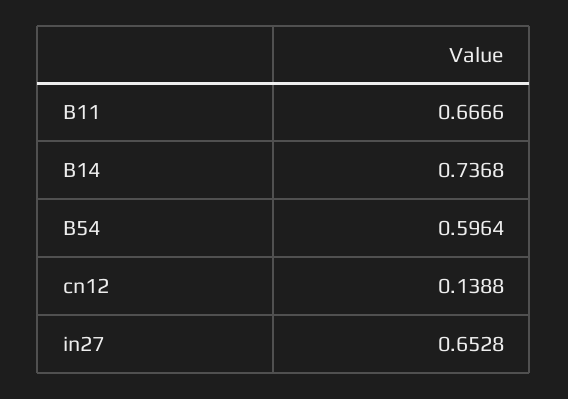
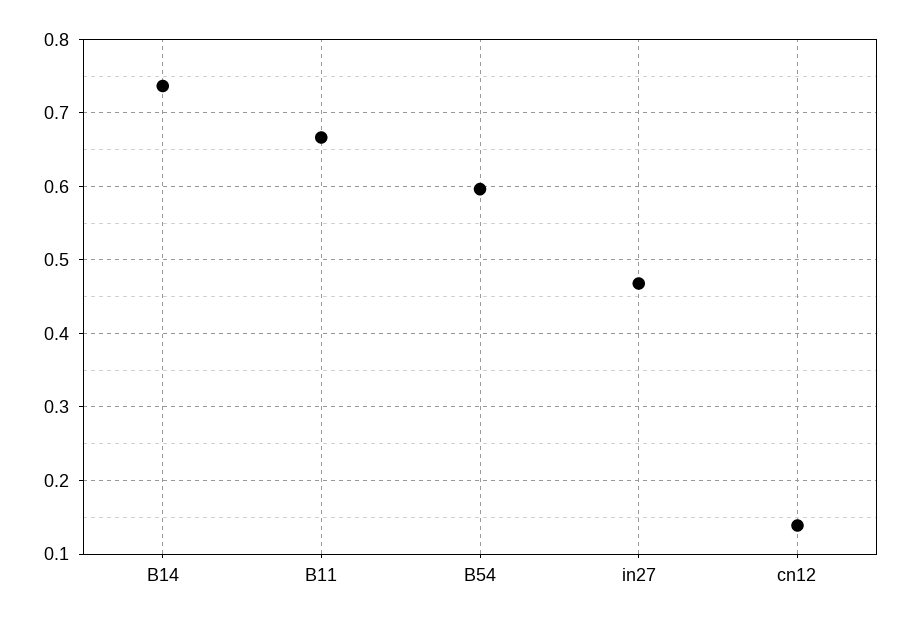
  {
    "B11": 0.6666,
    "B14": 0.7368,
    "B54": 0.5964,
    "cn12": 0.1388,
-   "in27": 0.6528
+   "in27": 0.47
  }

